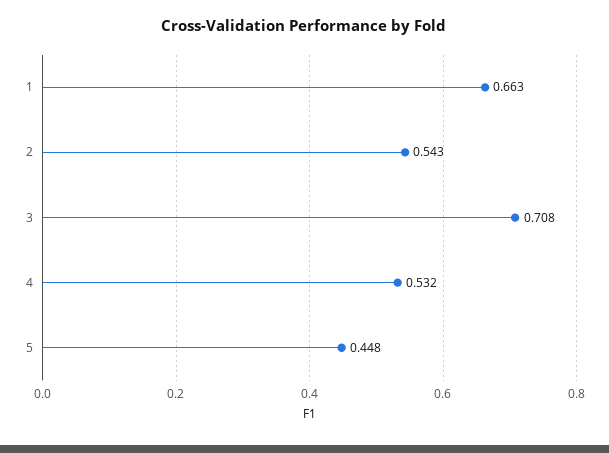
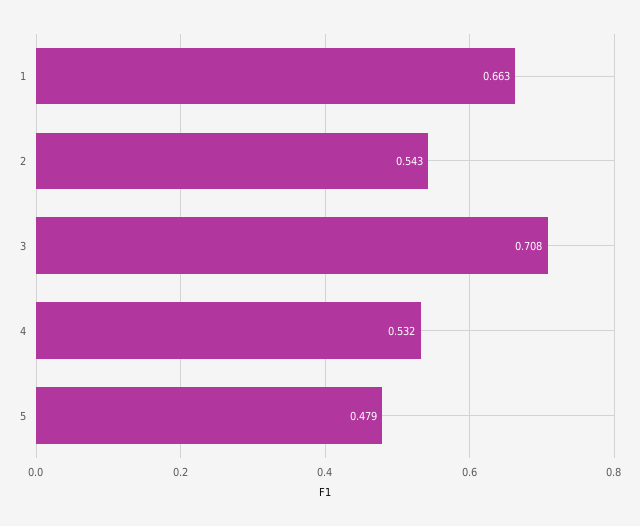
  {
    "1": 0.663,
    "2": 0.543,
    "3": 0.708,
    "4": 0.532,
-   "5": 0.448
+   "5": 0.479
  }

